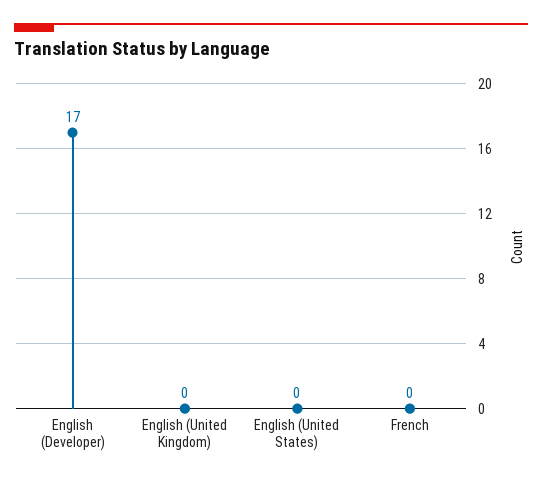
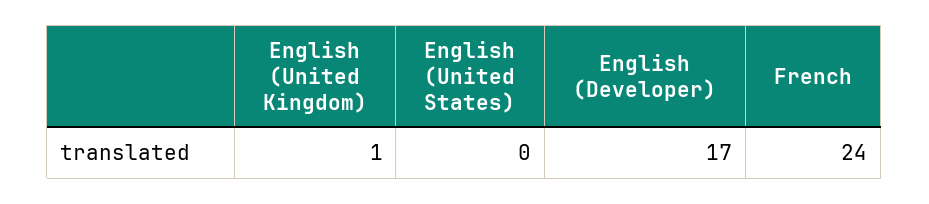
  {
    "English (Developer)": 17,
-   "English (United Kingdom)": 0,
+   "English (United Kingdom)": 1,
    "English (United States)": 0,
-   "French": 0
+   "French": 24
  }

